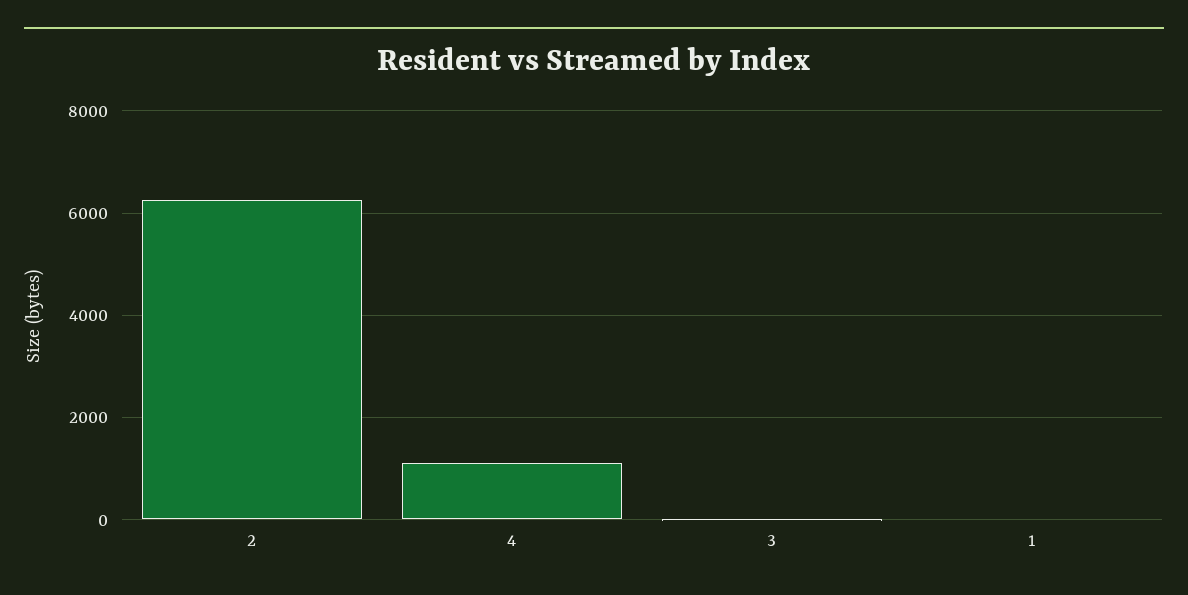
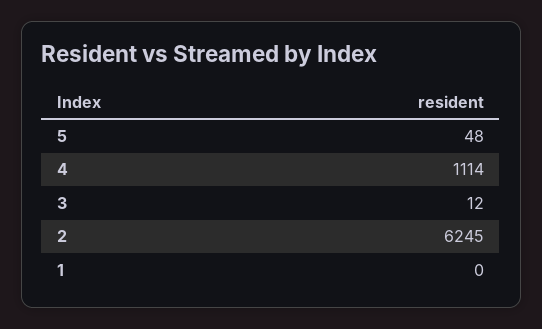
  {
    "2": 6245,
    "4": 1114,
    "3": 12,
-   "1": 0
+   "1": 0,
+   "5": 48
  }

